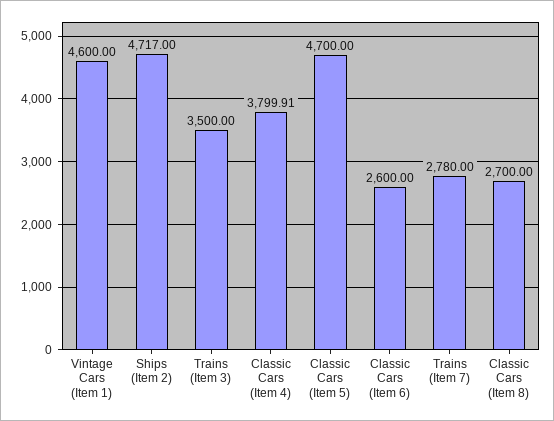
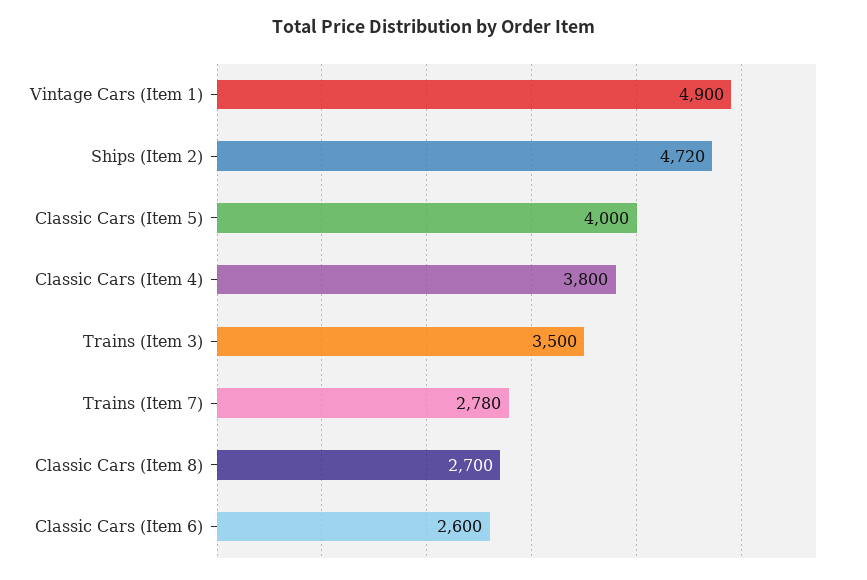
  {
-   "Vintage Cars (Item 1)": 4600,
+   "Vintage Cars (Item 1)": 4900,
-   "Ships (Item 2)": 4717,
+   "Ships (Item 2)": 4720,
    "Trains (Item 3)": 3500,
-   "Classic Cars (Item 4)": 3799.91,
+   "Classic Cars (Item 4)": 3800,
-   "Classic Cars (Item 5)": 4700,
+   "Classic Cars (Item 5)": 4000,
    "Classic Cars (Item 6)": 2600,
    "Trains (Item 7)": 2780,
    "Classic Cars (Item 8)": 2700
  }

